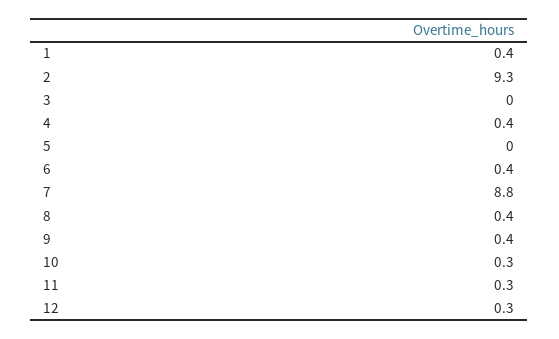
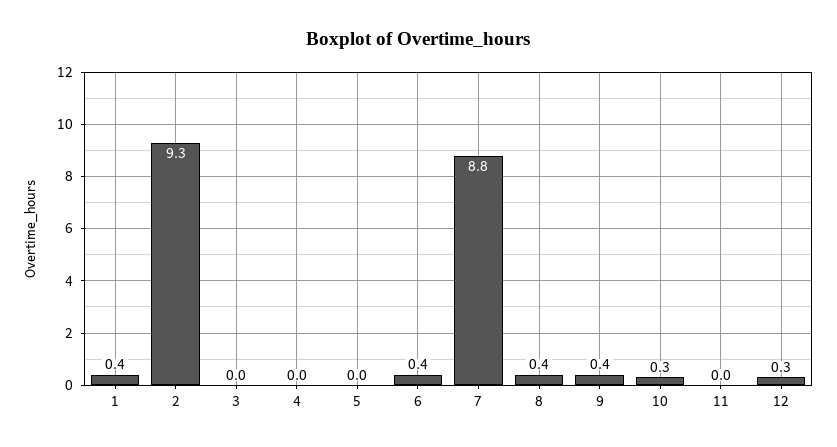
  {
    "1": 0.4,
    "2": 9.3,
    "3": 0,
-   "4": 0.4,
+   "4": 0,
    "5": 0,
    "6": 0.4,
    "7": 8.8,
    "8": 0.4,
    "9": 0.4,
    "10": 0.3,
-   "11": 0.3,
+   "11": 0,
    "12": 0.3
  }

